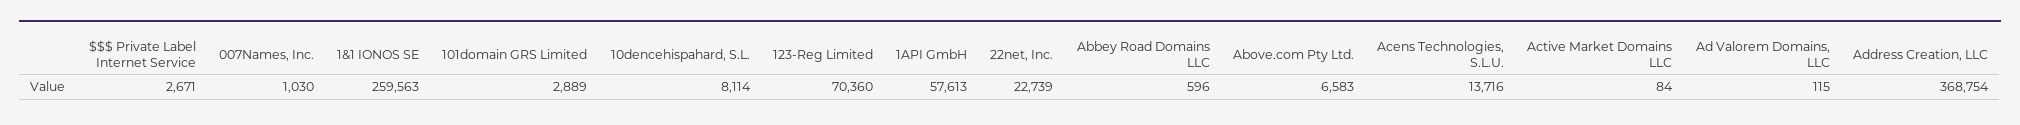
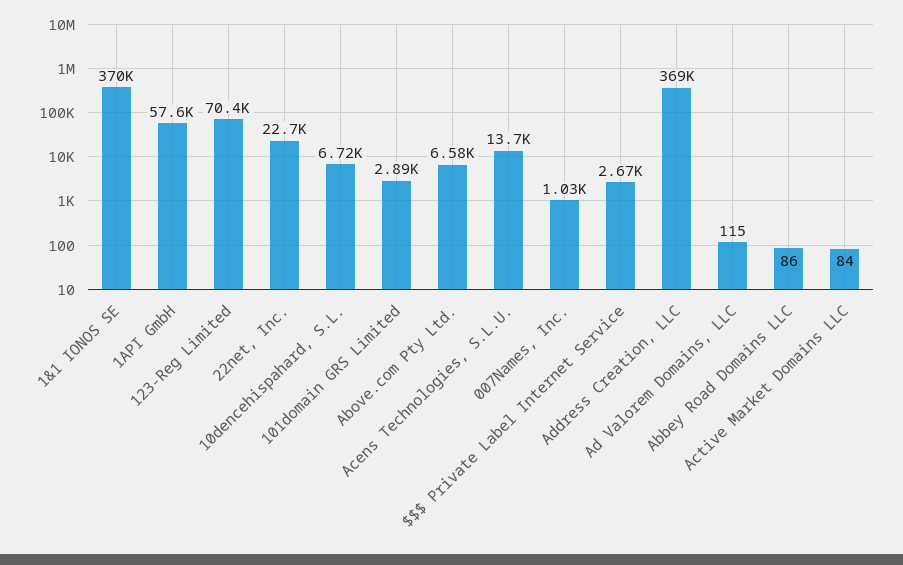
  {
    "$$$ Private Label Internet Service": 2671,
    "007Names, Inc.": 1030,
-   "1&1 IONOS SE": 259563,
+   "1&1 IONOS SE": 370000,
    "101domain GRS Limited": 2889,
-   "10dencehispahard, S.L.": 8114,
+   "10dencehispahard, S.L.": 6720,
    "123-Reg Limited": 70360,
    "1API GmbH": 57613,
    "22net, Inc.": 22739,
-   "Abbey Road Domains LLC": 596,
+   "Abbey Road Domains LLC": 86,
    "Above.com Pty Ltd.": 6583,
    "Acens Technologies, S.L.U.": 13716,
    "Active Market Domains LLC": 84,
    "Ad Valorem Domains, LLC": 115,
    "Address Creation, LLC": 368754
  }

